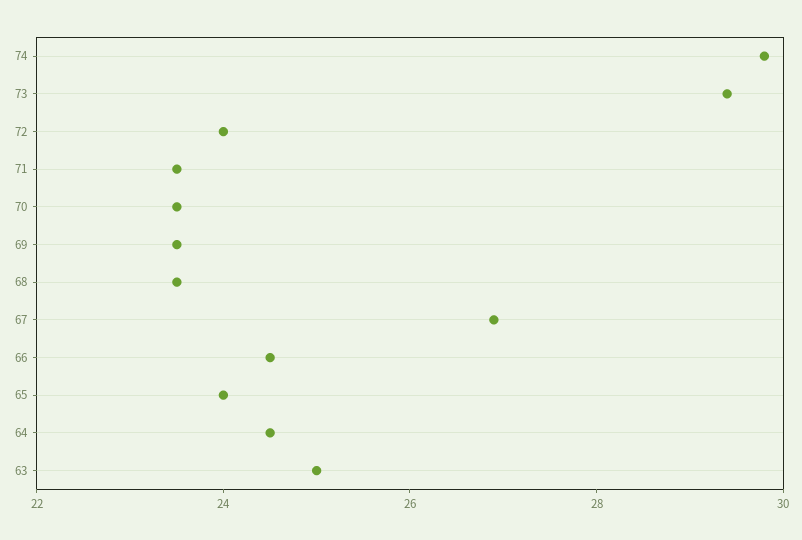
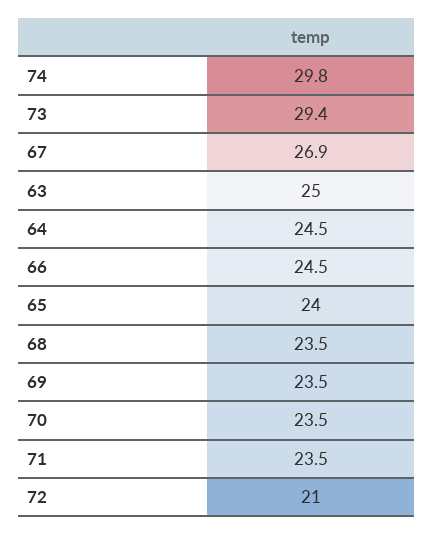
  {
    "74": 29.8,
    "73": 29.4,
-   "72": 24,
+   "72": 21,
    "71": 23.5,
    "70": 23.5,
    "69": 23.5,
    "68": 23.5,
    "67": 26.9,
    "66": 24.5,
    "65": 24,
    "64": 24.5,
    "63": 25
  }

